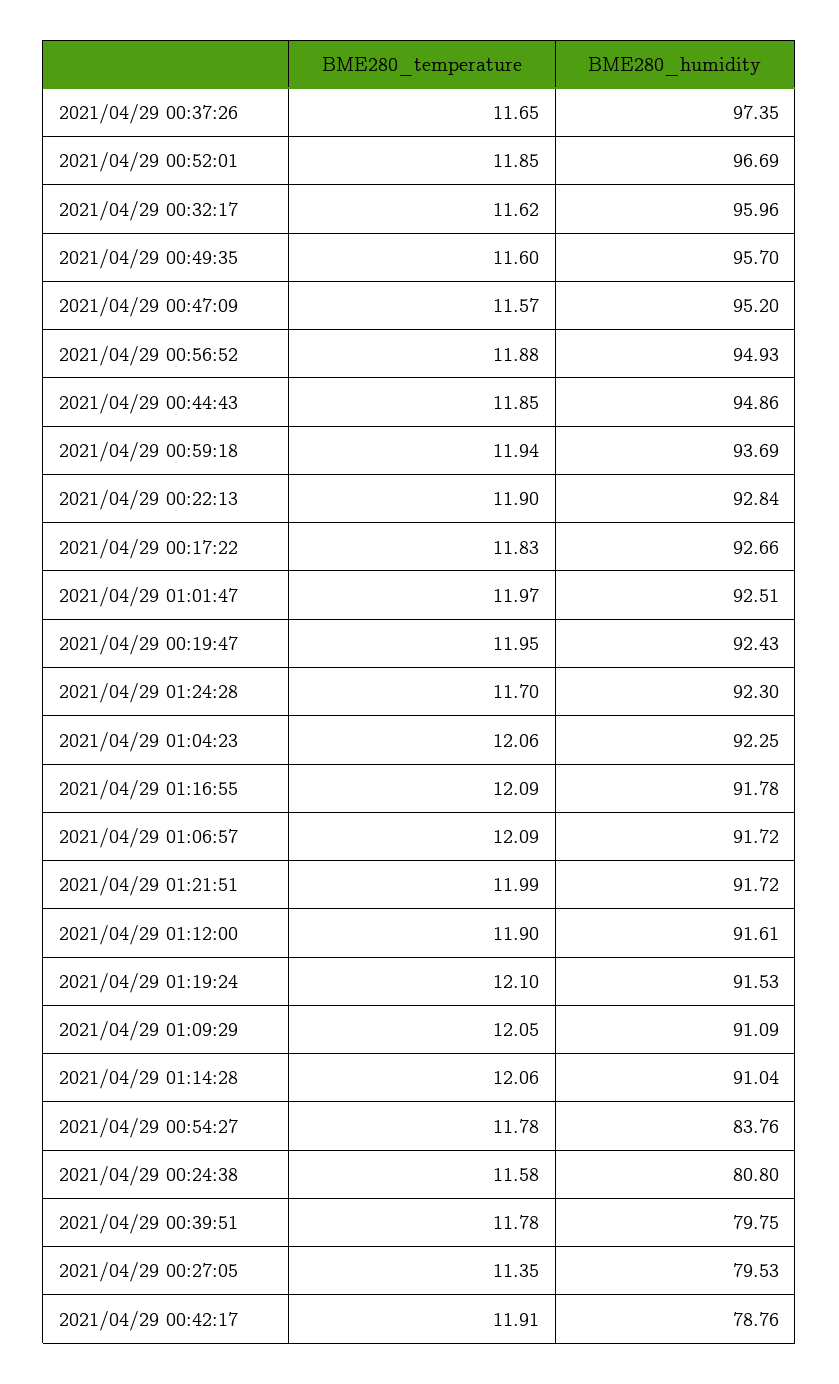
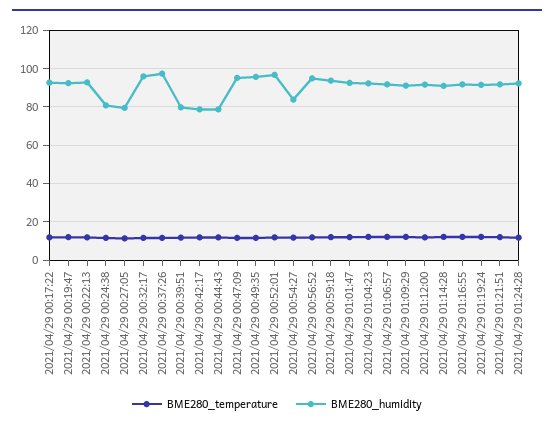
  {
    "BME280_temperature": {
      "2021/04/29 00:37:26": 11.65,
      "2021/04/29 00:52:01": 11.85,
      "2021/04/29 00:32:17": 11.62,
      "2021/04/29 00:49:35": 11.6,
      "2021/04/29 00:47:09": 11.57,
      "2021/04/29 00:56:52": 11.88,
      "2021/04/29 00:44:43": 11.85,
      "2021/04/29 00:59:18": 11.94,
      "2021/04/29 00:22:13": 11.9,
      "2021/04/29 00:17:22": 11.83,
      "2021/04/29 01:01:47": 11.97,
      "2021/04/29 00:19:47": 11.95,
      "2021/04/29 01:24:28": 11.7,
      "2021/04/29 01:04:23": 12.06,
      "2021/04/29 01:16:55": 12.09,
      "2021/04/29 01:06:57": 12.09,
      "2021/04/29 01:21:51": 11.99,
      "2021/04/29 01:12:00": 11.9,
      "2021/04/29 01:19:24": 12.1,
      "2021/04/29 01:09:29": 12.05,
      "2021/04/29 01:14:28": 12.06,
      "2021/04/29 00:54:27": 11.78,
      "2021/04/29 00:24:38": 11.58,
      "2021/04/29 00:39:51": 11.78,
      "2021/04/29 00:27:05": 11.35,
      "2021/04/29 00:42:17": 11.91
    },
    "BME280_humidity": {
      "2021/04/29 00:37:26": 97.35,
      "2021/04/29 00:52:01": 96.69,
      "2021/04/29 00:32:17": 95.96,
      "2021/04/29 00:49:35": 95.7,
      "2021/04/29 00:47:09": 95.2,
      "2021/04/29 00:56:52": 94.93,
-     "2021/04/29 00:44:43": 94.86,
+     "2021/04/29 00:44:43": 80,
      "2021/04/29 00:59:18": 93.69,
      "2021/04/29 00:22:13": 92.84,
      "2021/04/29 00:17:22": 92.66,
      "2021/04/29 01:01:47": 92.51,
      "2021/04/29 00:19:47": 92.43,
      "2021/04/29 01:24:28": 92.3,
      "2021/04/29 01:04:23": 92.25,
      "2021/04/29 01:16:55": 91.78,
      "2021/04/29 01:06:57": 91.72,
      "2021/04/29 01:21:51": 91.72,
      "2021/04/29 01:12:00": 91.61,
      "2021/04/29 01:19:24": 91.53,
      "2021/04/29 01:09:29": 91.09,
      "2021/04/29 01:14:28": 91.04,
      "2021/04/29 00:54:27": 83.76,
      "2021/04/29 00:24:38": 80.8,
      "2021/04/29 00:39:51": 79.75,
      "2021/04/29 00:27:05": 79.53,
      "2021/04/29 00:42:17": 78.76
    }
  }

